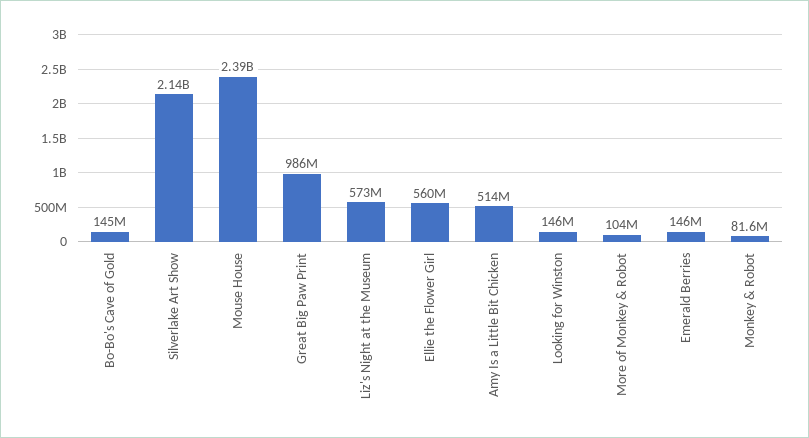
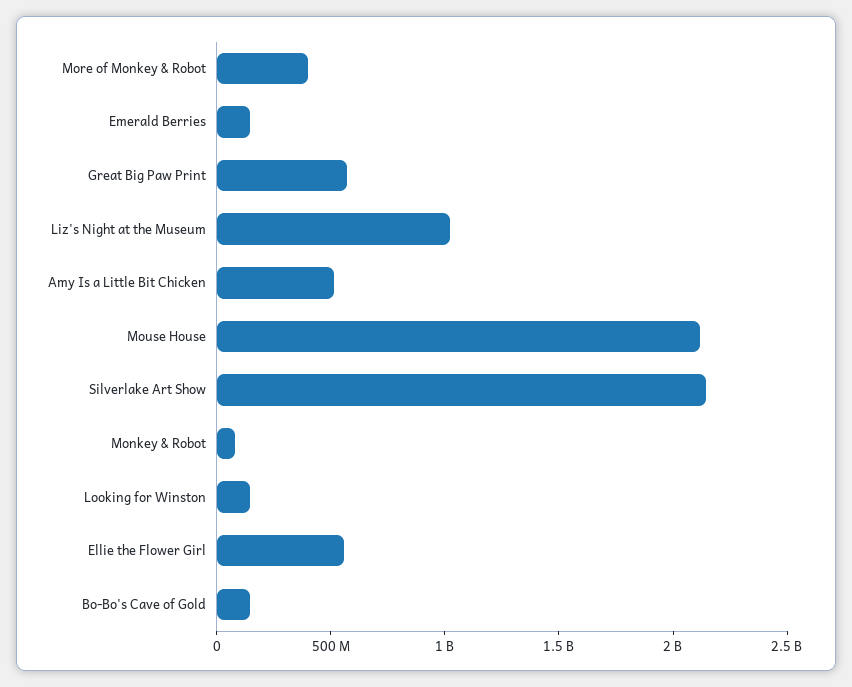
  {
    "Bo-Bo's Cave of Gold": 145000000,
    "Silverlake Art Show": 2140000000,
-   "Mouse House": 2390000000,
+   "Mouse House": 2100000000,
-   "Great Big Paw Print": 986000000,
+   "Great Big Paw Print": 600000000,
-   "Liz's Night at the Museum": 573000000,
+   "Liz's Night at the Museum": 1000000000,
    "Ellie the Flower Girl": 560000000,
    "Amy Is a Little Bit Chicken": 514000000,
    "Looking for Winston": 146000000,
-   "More of Monkey & Robot": 104000000,
+   "More of Monkey & Robot": 400000000,
    "Emerald Berries": 146000000,
    "Monkey & Robot": 81600000
  }

